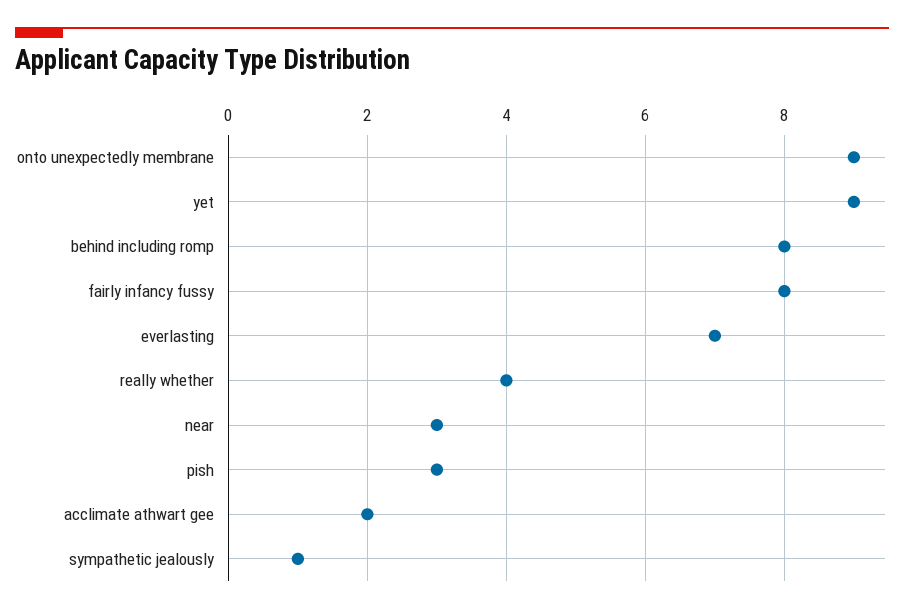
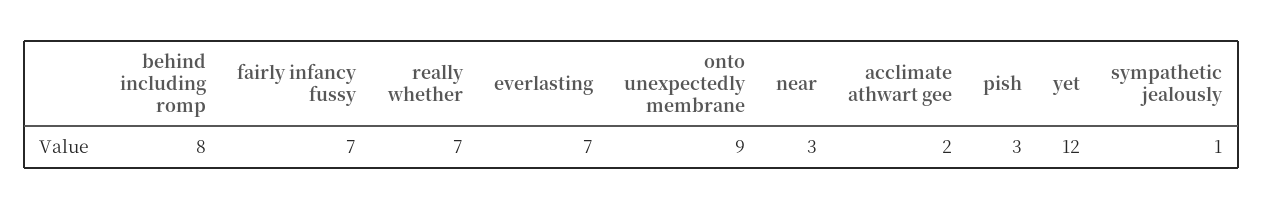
  {
    "onto unexpectedly membrane": 9,
-   "yet": 9,
+   "yet": 12,
    "behind including romp": 8,
-   "fairly infancy fussy": 8,
+   "fairly infancy fussy": 7,
    "everlasting": 7,
-   "really whether": 4,
+   "really whether": 7,
    "near": 3,
    "pish": 3,
    "acclimate athwart gee": 2,
    "sympathetic jealously": 1
  }

